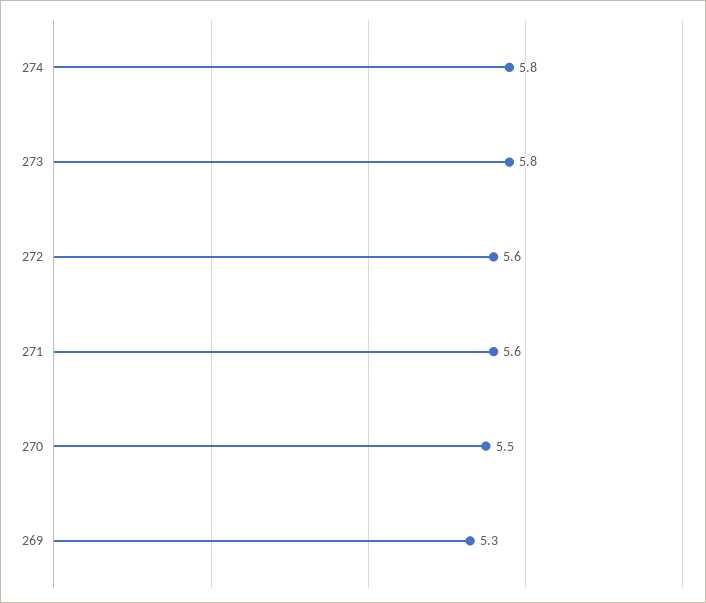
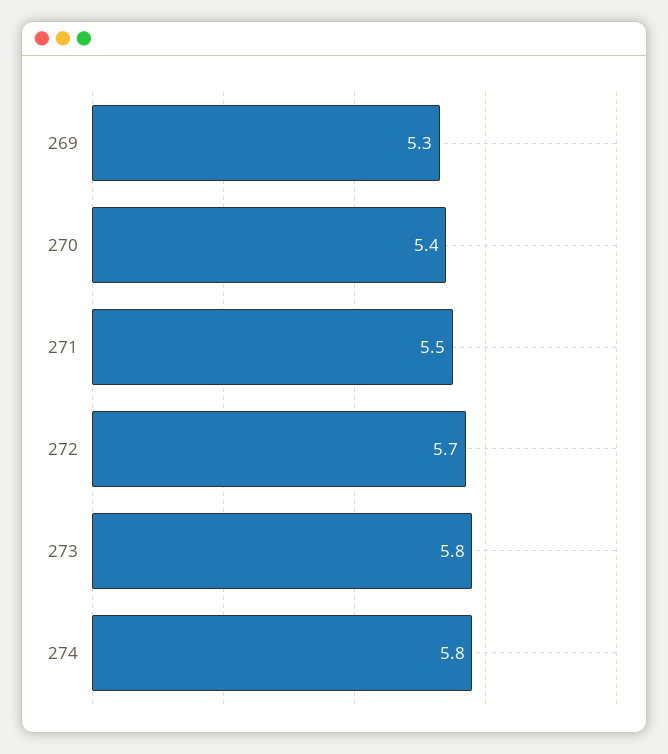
  {
    "274": 5.8,
    "273": 5.8,
-   "272": 5.6,
+   "272": 5.7,
-   "271": 5.6,
+   "271": 5.5,
-   "270": 5.5,
+   "270": 5.4,
    "269": 5.3
  }

